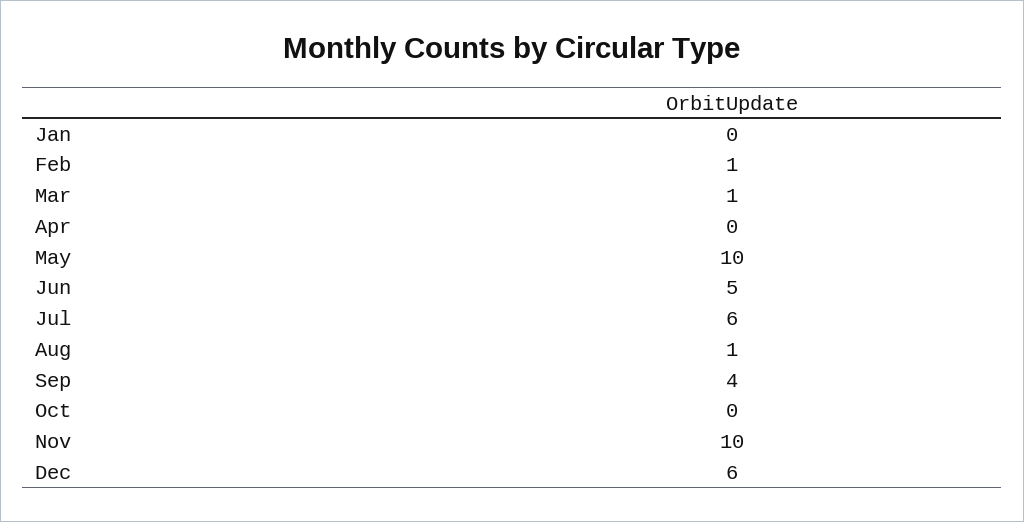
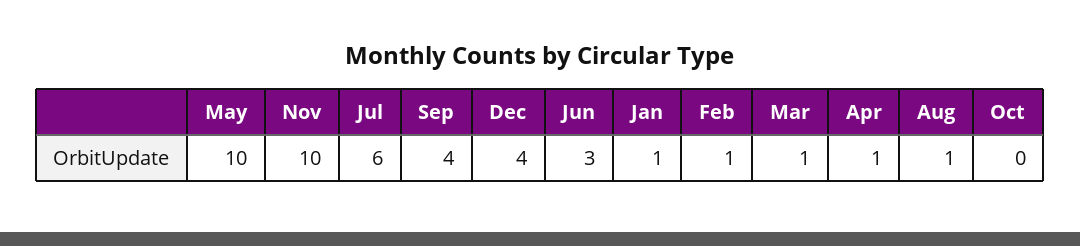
  {
-   "Jan": 0,
+   "Jan": 1,
    "Feb": 1,
    "Mar": 1,
-   "Apr": 0,
+   "Apr": 1,
    "May": 10,
-   "Jun": 5,
+   "Jun": 3,
    "Jul": 6,
    "Aug": 1,
    "Sep": 4,
    "Oct": 0,
    "Nov": 10,
-   "Dec": 6
+   "Dec": 4
  }

